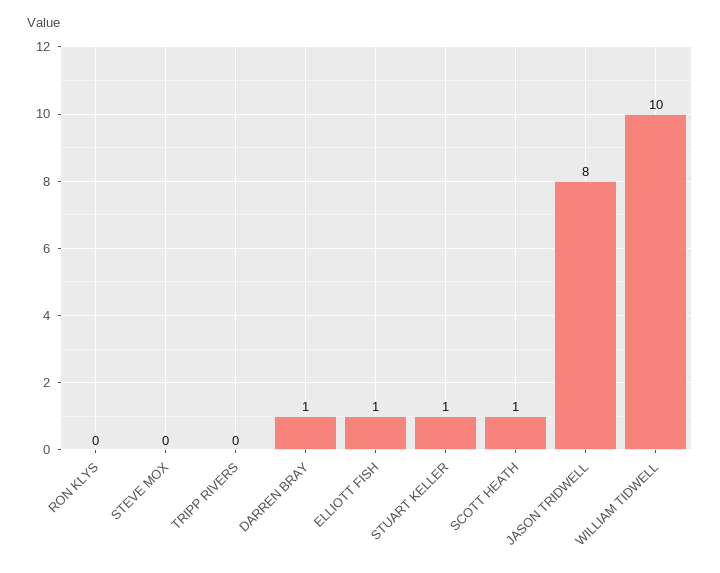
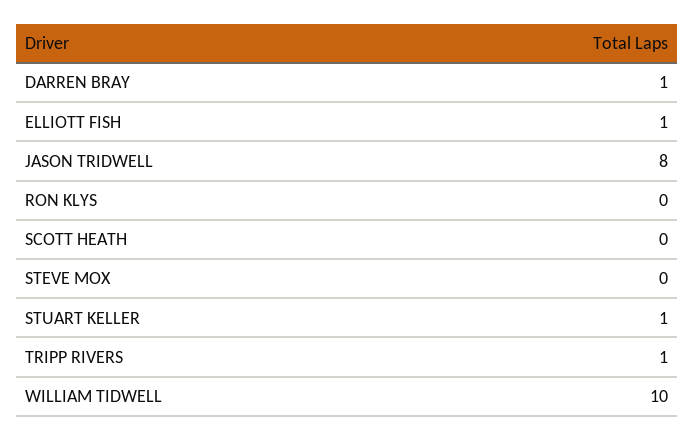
  {
    "RON KLYS": 0,
    "STEVE MOX": 0,
-   "TRIPP RIVERS": 0,
+   "TRIPP RIVERS": 1,
    "DARREN BRAY": 1,
    "ELLIOTT FISH": 1,
    "STUART KELLER": 1,
-   "SCOTT HEATH": 1,
+   "SCOTT HEATH": 0,
    "JASON TRIDWELL": 8,
    "WILLIAM TIDWELL": 10
  }

